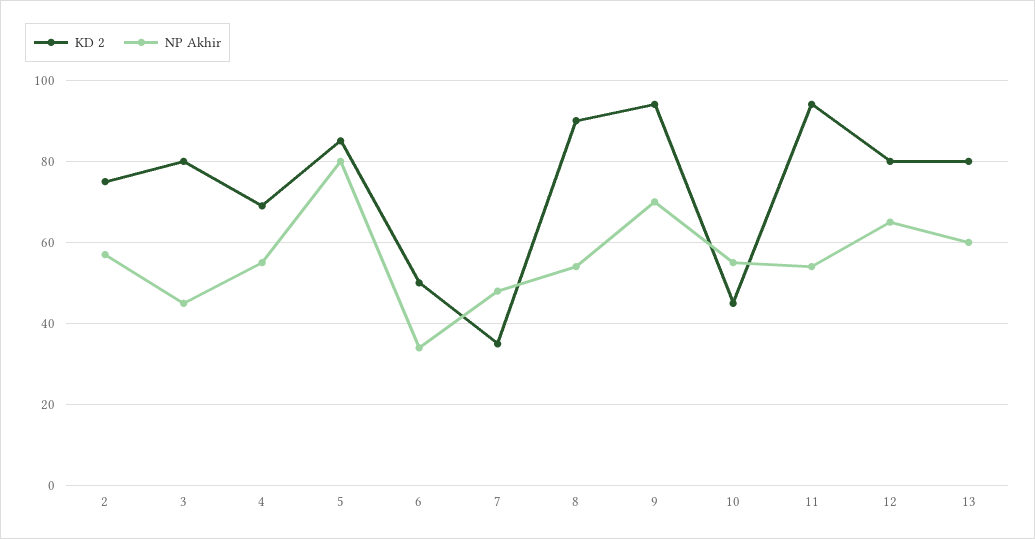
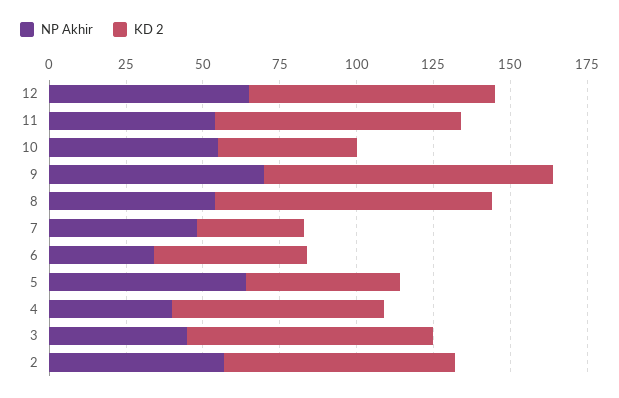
  {
    "KD 2": {
      "2": 75,
      "3": 80,
      "4": 70,
-     "5": 85,
+     "5": 50,
      "6": 50,
      "7": 35,
      "8": 90,
      "9": 95,
      "10": 45,
-     "11": 95,
+     "11": 80,
-     "12": 80,
+     "12": 80
-     "13": 80
    },
    "NP Akhir": {
      "2": 55,
      "3": 45,
-     "4": 55,
+     "4": 40,
-     "5": 80,
+     "5": 65,
      "6": 35,
      "7": 50,
      "8": 55,
      "9": 70,
      "10": 55,
      "11": 55,
-     "12": 65,
+     "12": 65
-     "13": 60
    }
  }

